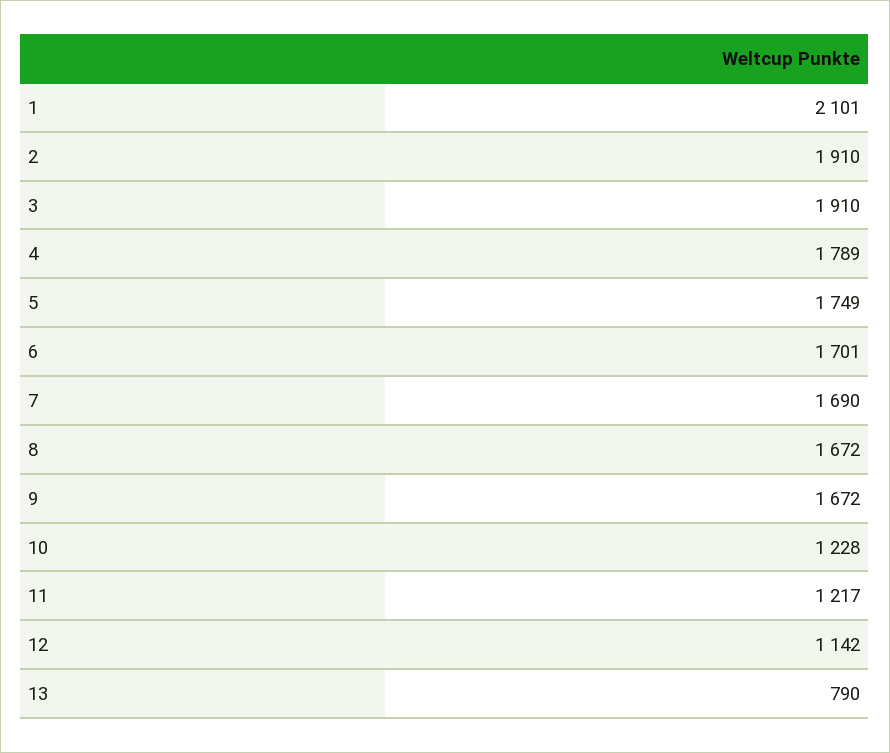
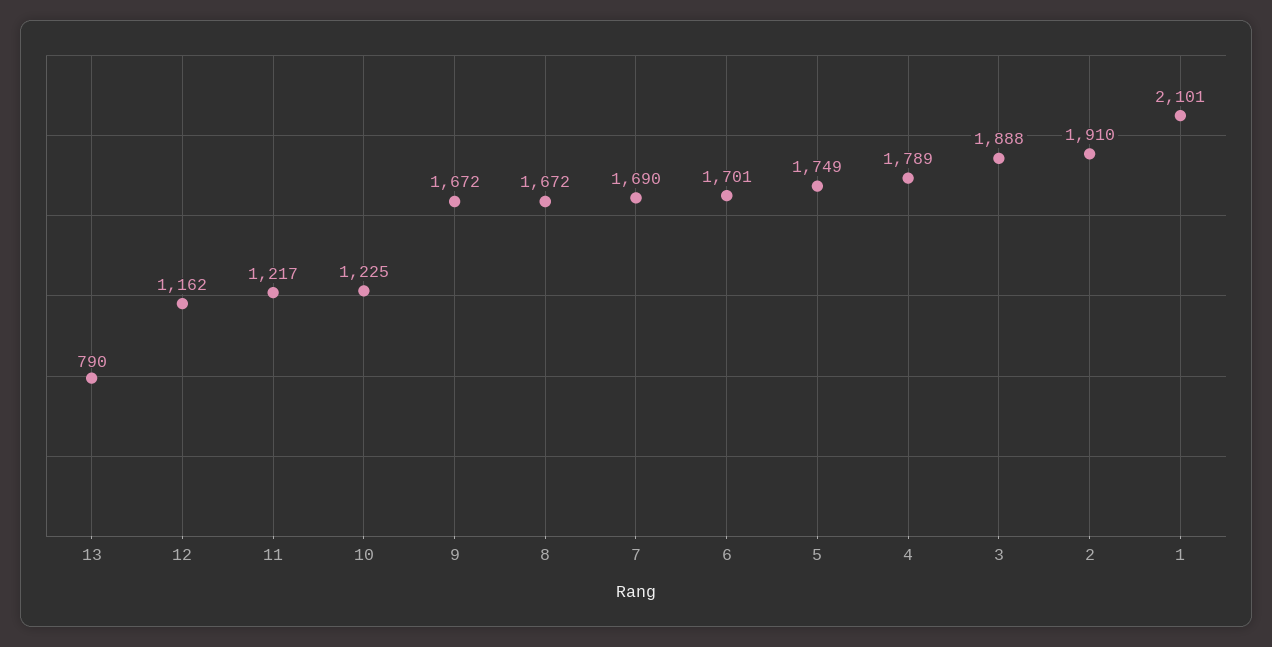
  {
    "1": 2101,
    "2": 1910,
-   "3": 1910,
+   "3": 1888,
    "4": 1789,
    "5": 1749,
    "6": 1701,
    "7": 1690,
    "8": 1672,
    "9": 1672,
-   "10": 1228,
+   "10": 1225,
    "11": 1217,
-   "12": 1142,
+   "12": 1162,
    "13": 790
  }

